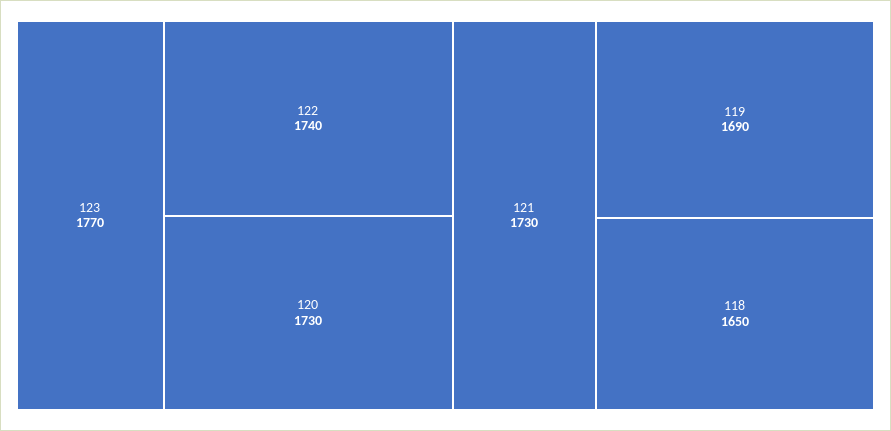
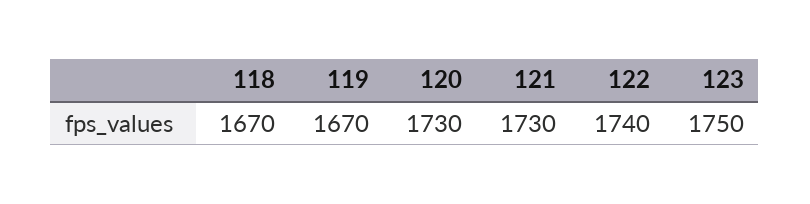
  {
-   "123": 1770,
+   "123": 1750,
    "122": 1740,
    "120": 1730,
    "121": 1730,
-   "119": 1690,
+   "119": 1670,
-   "118": 1650
+   "118": 1670
  }

